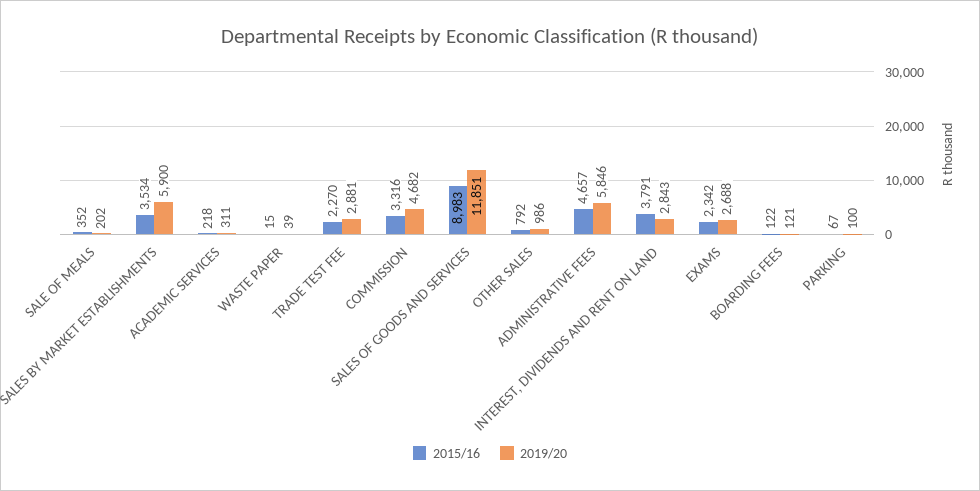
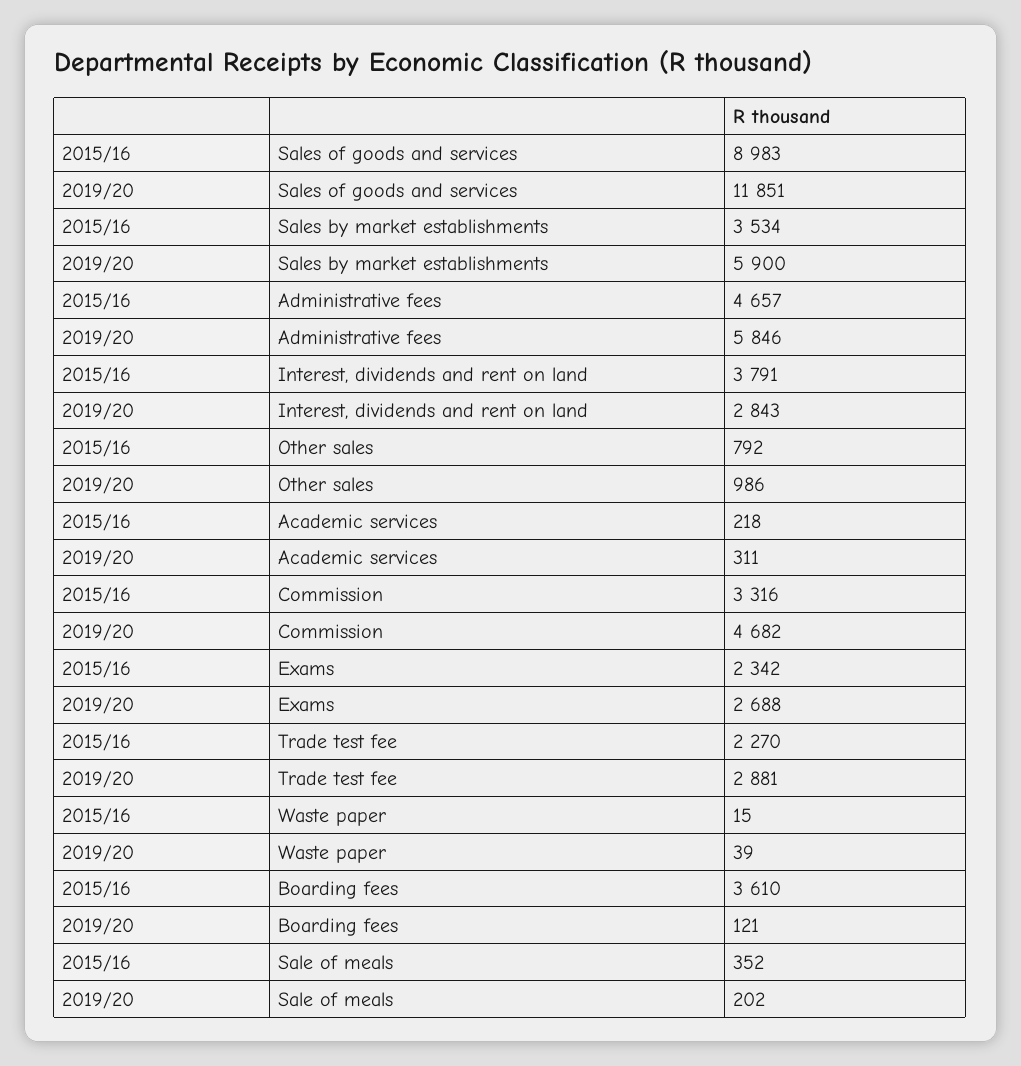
  {
    "2015/16": {
      "SALE OF MEALS": 352,
      "SALES BY MARKET ESTABLISHMENTS": 3534,
      "ACADEMIC SERVICES": 218,
      "WASTE PAPER": 15,
      "TRADE TEST FEE": 2270,
      "COMMISSION": 3316,
      "SALES OF GOODS AND SERVICES": 8983,
      "OTHER SALES": 792,
      "ADMINISTRATIVE FEES": 4657,
      "INTEREST, DIVIDENDS AND RENT ON LAND": 3791,
      "EXAMS": 2342,
-     "BOARDING FEES": 122,
+     "BOARDING FEES": 3610
-     "PARKING": 67
    },
    "2019/20": {
      "SALE OF MEALS": 202,
      "SALES BY MARKET ESTABLISHMENTS": 5900,
      "ACADEMIC SERVICES": 311,
      "WASTE PAPER": 39,
      "TRADE TEST FEE": 2881,
      "COMMISSION": 4682,
      "SALES OF GOODS AND SERVICES": 11851,
      "OTHER SALES": 986,
      "ADMINISTRATIVE FEES": 5846,
      "INTEREST, DIVIDENDS AND RENT ON LAND": 2843,
      "EXAMS": 2688,
-     "BOARDING FEES": 121,
+     "BOARDING FEES": 121
-     "PARKING": 100
    }
  }

